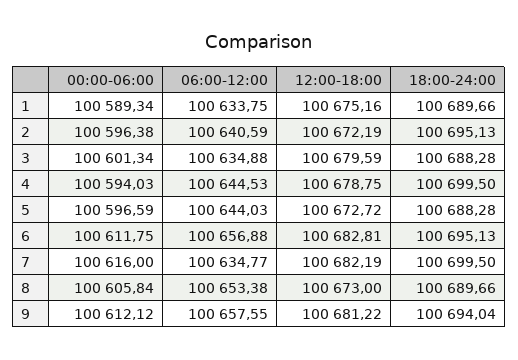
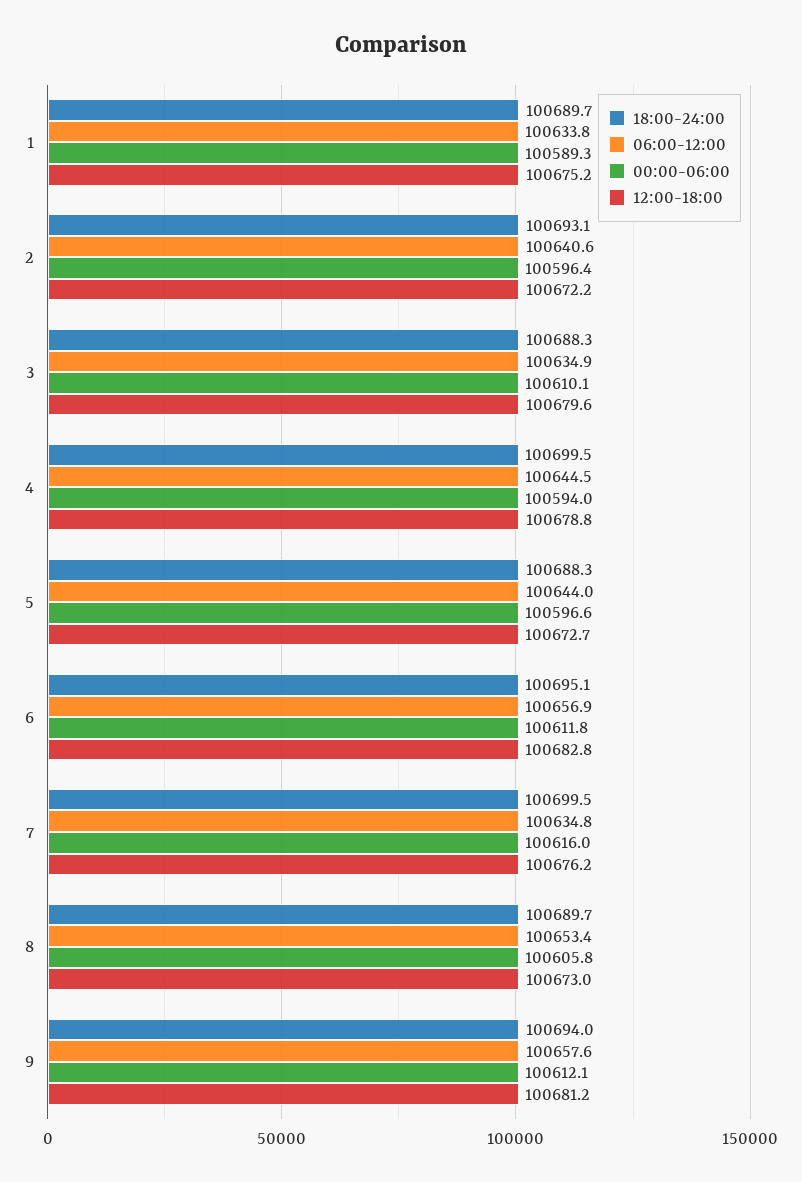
  {
    "00:00-06:00": {
      "1": 100589.34,
      "2": 100596.38,
-     "3": 100601.34,
+     "3": 100610.1,
      "4": 100594.03,
      "5": 100596.59,
      "6": 100611.75,
      "7": 100616,
      "8": 100605.84,
      "9": 100612.12
    },
    "06:00-12:00": {
      "1": 100633.75,
      "2": 100640.59,
      "3": 100634.88,
      "4": 100644.53,
      "5": 100644.03,
      "6": 100656.88,
      "7": 100634.77,
      "8": 100653.38,
      "9": 100657.55
    },
    "12:00-18:00": {
      "1": 100675.16,
      "2": 100672.19,
      "3": 100679.59,
      "4": 100678.75,
      "5": 100672.72,
      "6": 100682.81,
-     "7": 100682.19,
+     "7": 100676.2,
      "8": 100673,
      "9": 100681.22
    },
    "18:00-24:00": {
      "1": 100689.66,
-     "2": 100695.13,
+     "2": 100693.1,
      "3": 100688.28,
      "4": 100699.5,
      "5": 100688.28,
      "6": 100695.13,
      "7": 100699.5,
      "8": 100689.66,
      "9": 100694.04
    }
  }

